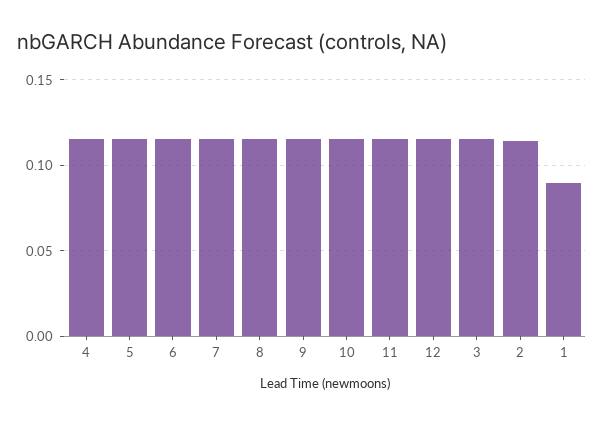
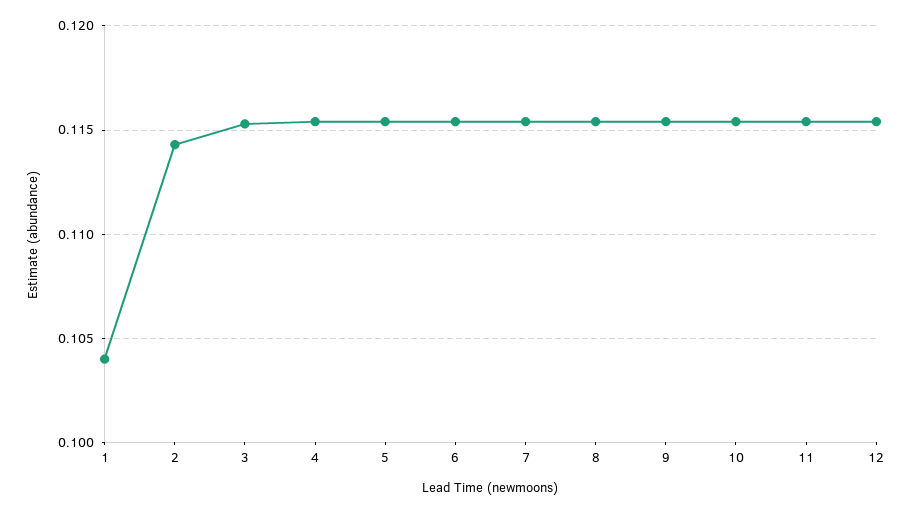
  {
    "4": 0.1155,
    "5": 0.1155,
    "6": 0.1155,
    "7": 0.1155,
    "8": 0.1155,
    "9": 0.1155,
    "10": 0.1155,
    "11": 0.1155,
    "12": 0.1155,
    "3": 0.1155,
    "2": 0.1145,
-   "1": 0.09
+   "1": 0.104
  }

